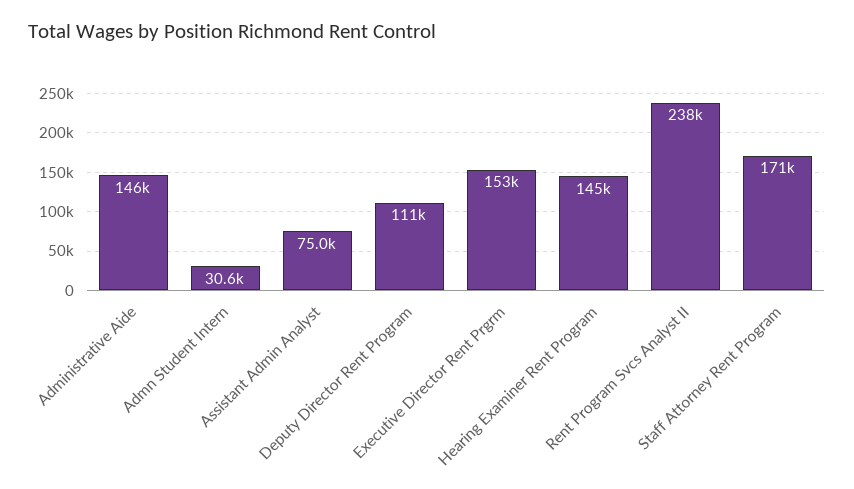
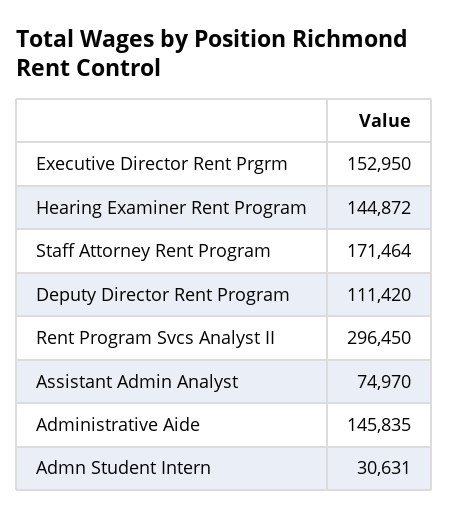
  {
    "Administrative Aide": 145835,
    "Admn Student Intern": 30631,
    "Assistant Admin Analyst": 74970,
    "Deputy Director Rent Program": 111420,
    "Executive Director Rent Prgrm": 152950,
    "Hearing Examiner Rent Program": 144872,
-   "Rent Program Svcs Analyst II": 238000,
+   "Rent Program Svcs Analyst II": 296450,
    "Staff Attorney Rent Program": 171464
  }

